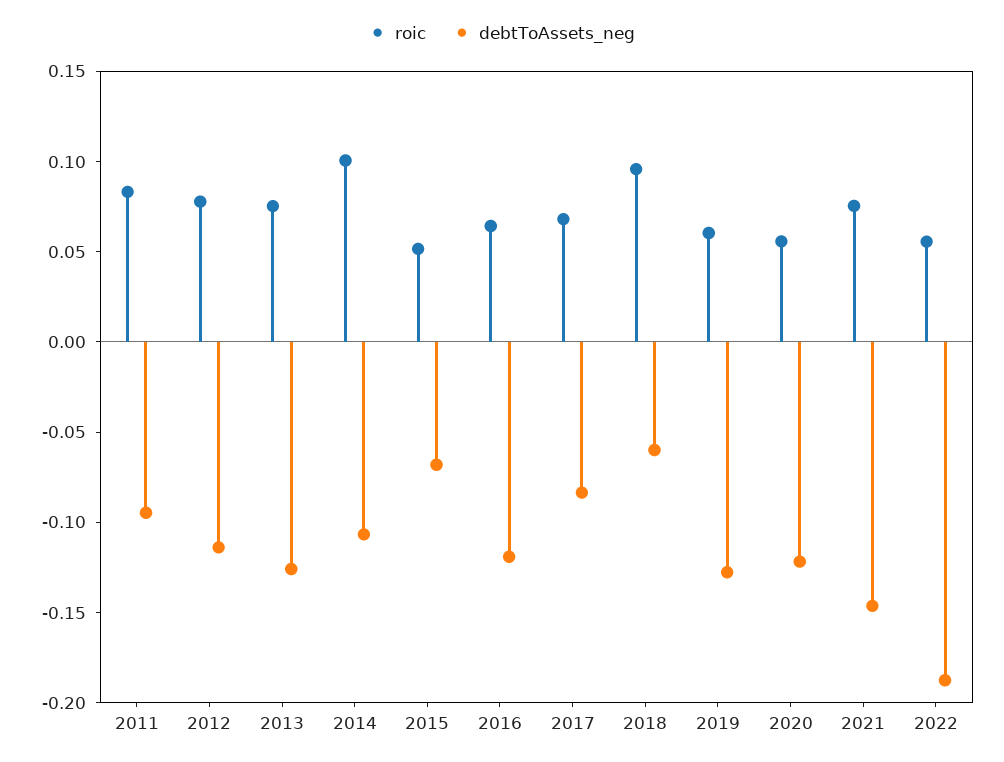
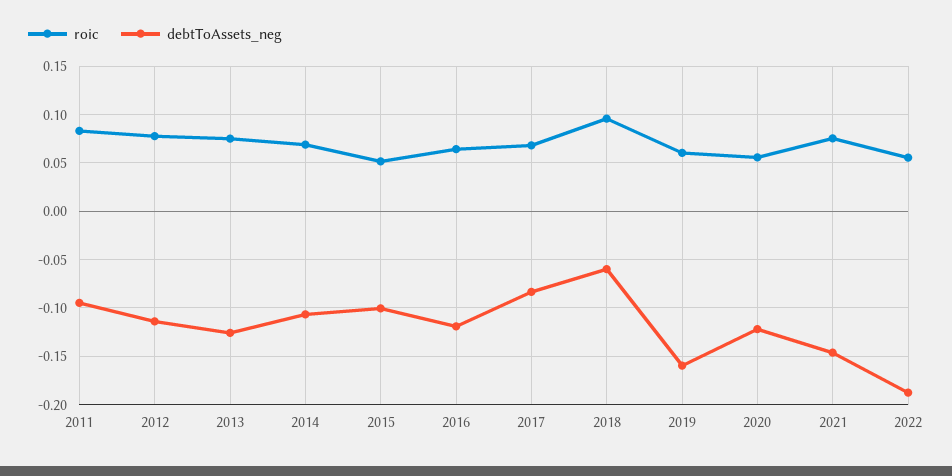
  {
    "roic": {
      "2011": 0.08,
      "2012": 0.08,
      "2013": 0.08,
-     "2014": 0.1,
+     "2014": 0.07,
      "2015": 0.05,
      "2016": 0.06,
      "2017": 0.07,
      "2018": 0.1,
      "2019": 0.06,
      "2020": 0.06,
      "2021": 0.08,
      "2022": 0.06
    },
    "debtToAssets_neg": {
      "2011": -0.09,
      "2012": -0.11,
      "2013": -0.13,
      "2014": -0.11,
-     "2015": -0.07,
+     "2015": -0.1,
      "2016": -0.12,
      "2017": -0.08,
      "2018": -0.06,
-     "2019": -0.13,
+     "2019": -0.16,
      "2020": -0.12,
      "2021": -0.15,
      "2022": -0.19
    }
  }

